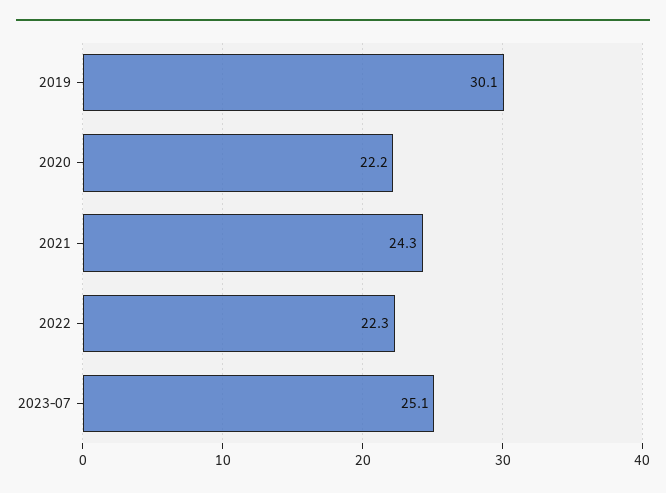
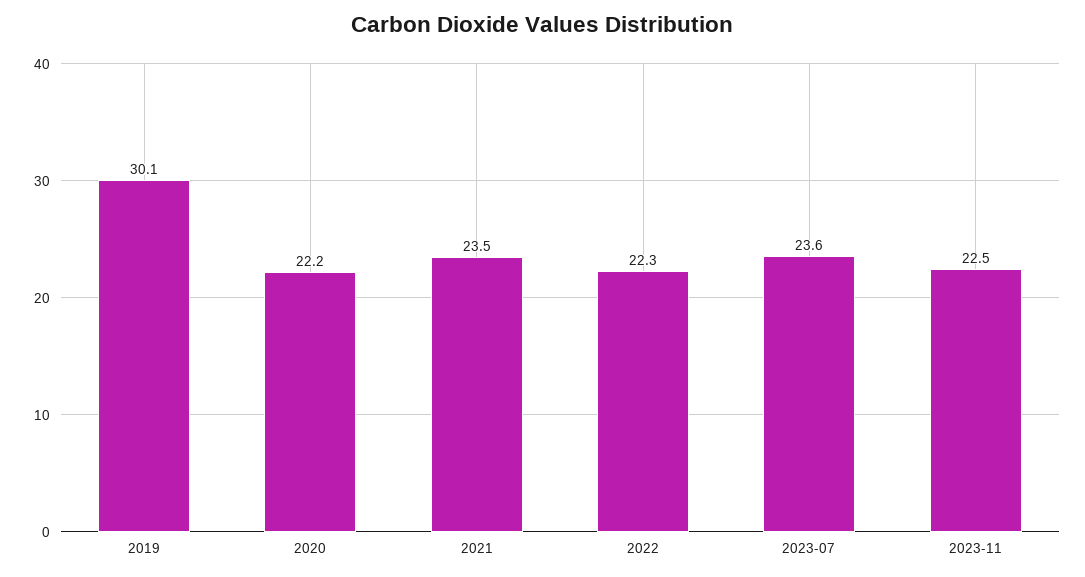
  {
    "2019": 30.1,
    "2020": 22.2,
-   "2021": 24.3,
+   "2021": 23.5,
    "2022": 22.3,
-   "2023-07": 25.1
+   "2023-07": 23.6,
+   "2023-11": 22.5
  }

